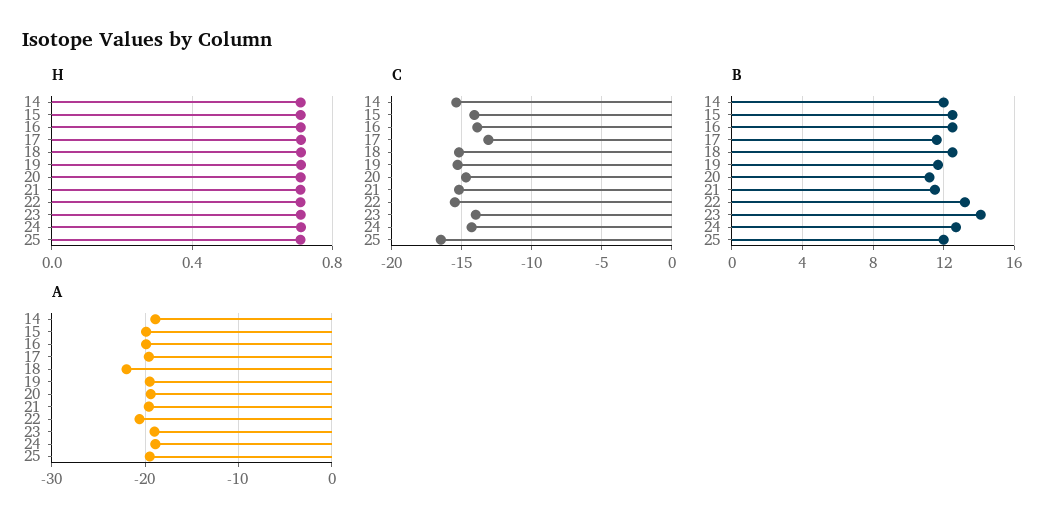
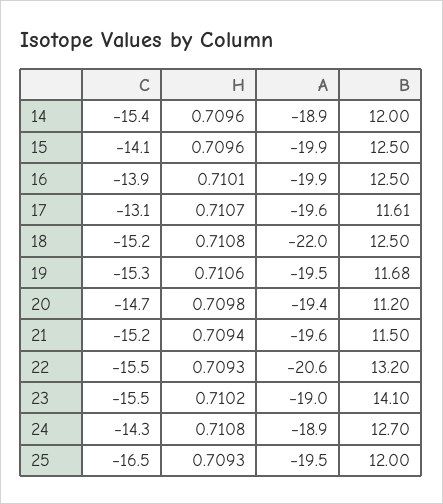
  {
    "H": {
      "14": 0.7096,
      "15": 0.7096,
      "16": 0.7101,
      "17": 0.7107,
      "18": 0.7108,
      "19": 0.7106,
      "20": 0.7098,
      "21": 0.7094,
      "22": 0.7093,
      "23": 0.7102,
      "24": 0.7108,
      "25": 0.7093
    },
    "C": {
      "14": -15.4,
      "15": -14.1,
      "16": -13.9,
      "17": -13.1,
      "18": -15.2,
      "19": -15.3,
      "20": -14.7,
      "21": -15.2,
      "22": -15.5,
-     "23": -14,
+     "23": -15.5,
      "24": -14.3,
      "25": -16.5
    },
    "B": {
      "14": 12,
      "15": 12.5,
      "16": 12.5,
      "17": 11.61,
      "18": 12.5,
      "19": 11.68,
      "20": 11.2,
      "21": 11.5,
      "22": 13.2,
      "23": 14.1,
      "24": 12.7,
      "25": 12
    },
    "A": {
      "14": -18.9,
      "15": -19.9,
      "16": -19.9,
      "17": -19.6,
      "18": -22,
      "19": -19.5,
      "20": -19.4,
      "21": -19.6,
      "22": -20.6,
      "23": -19,
      "24": -18.9,
      "25": -19.5
    }
  }

